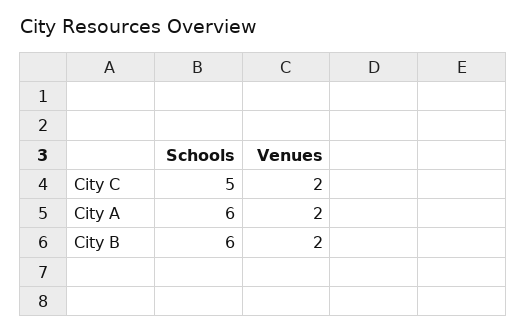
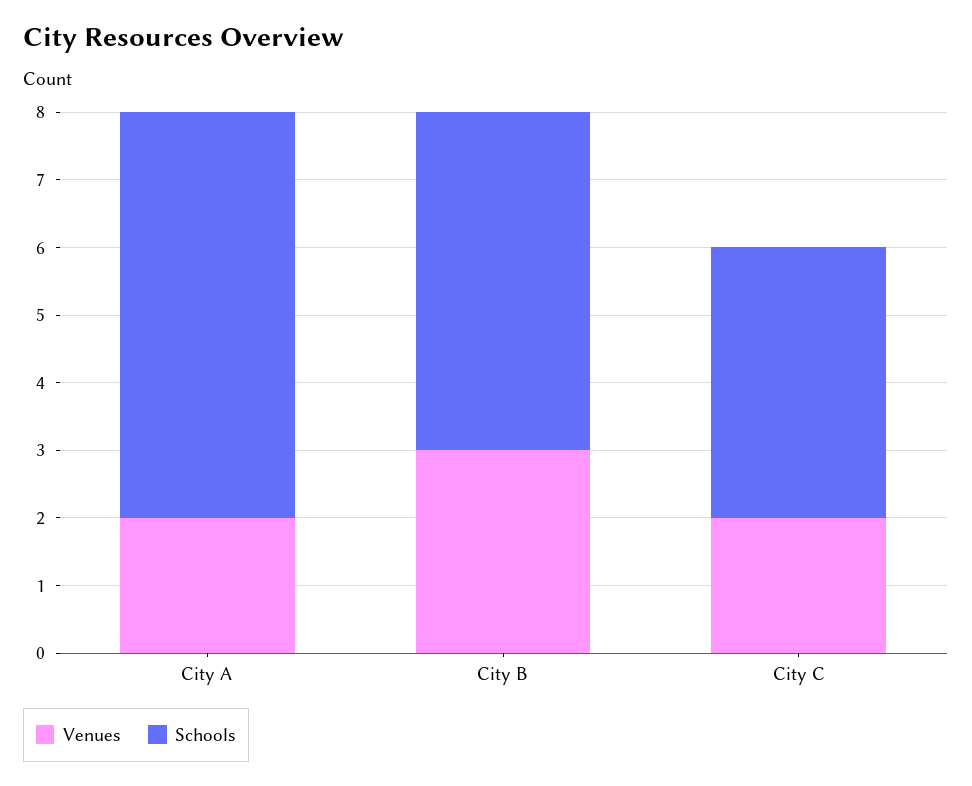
  {
    "Schools": {
-     "City C": 5,
+     "City C": 4,
      "City A": 6,
-     "City B": 6
+     "City B": 5
    },
    "Venues": {
      "City C": 2,
      "City A": 2,
-     "City B": 2
+     "City B": 3
    }
  }

